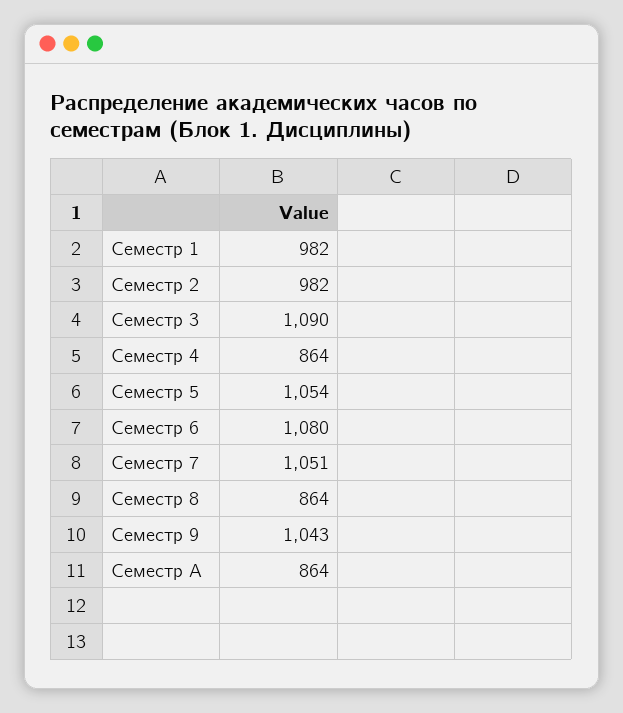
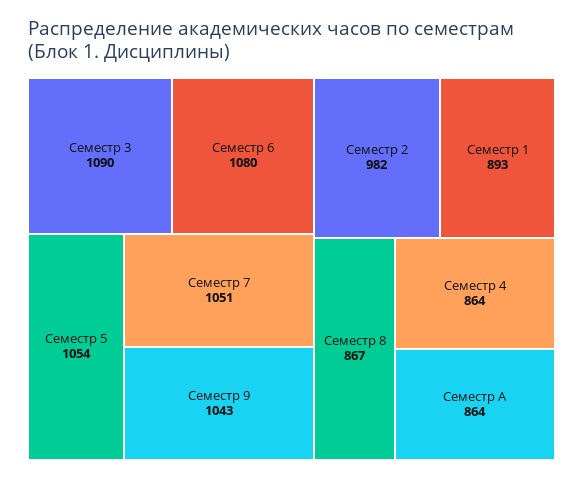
  {
-   "Семестр 1": 982,
+   "Семестр 1": 893,
    "Семестр 2": 982,
    "Семестр 3": 1090,
    "Семестр 4": 864,
    "Семестр 5": 1054,
    "Семестр 6": 1080,
    "Семестр 7": 1051,
-   "Семестр 8": 864,
+   "Семестр 8": 867,
    "Семестр 9": 1043,
    "Семестр A": 864
  }

